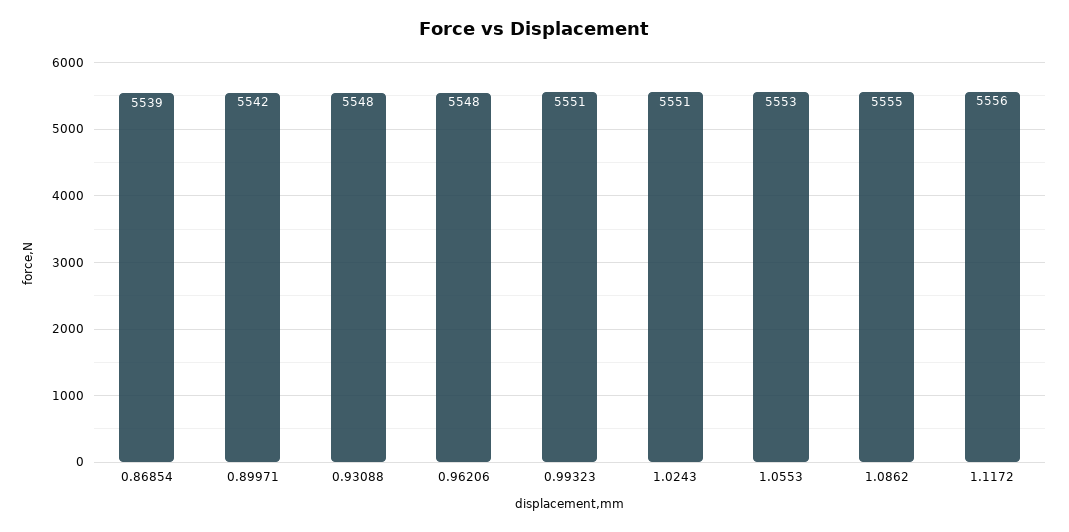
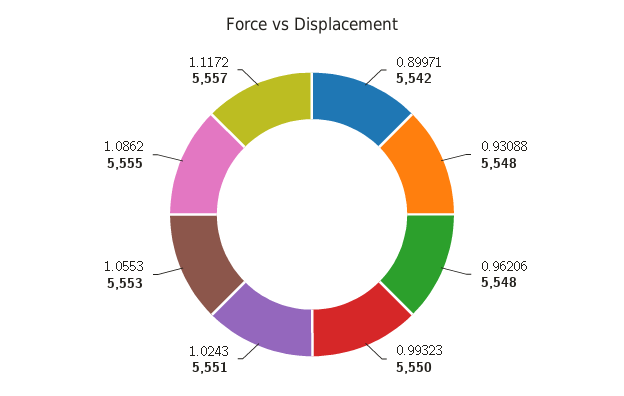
  {
-   "0.86854": 5539,
    "0.89971": 5542,
    "0.93088": 5548,
    "0.96206": 5548,
-   "0.99323": 5551,
+   "0.99323": 5550,
    "1.0243": 5551,
    "1.0553": 5553,
    "1.0862": 5555,
-   "1.1172": 5556
+   "1.1172": 5557
  }

